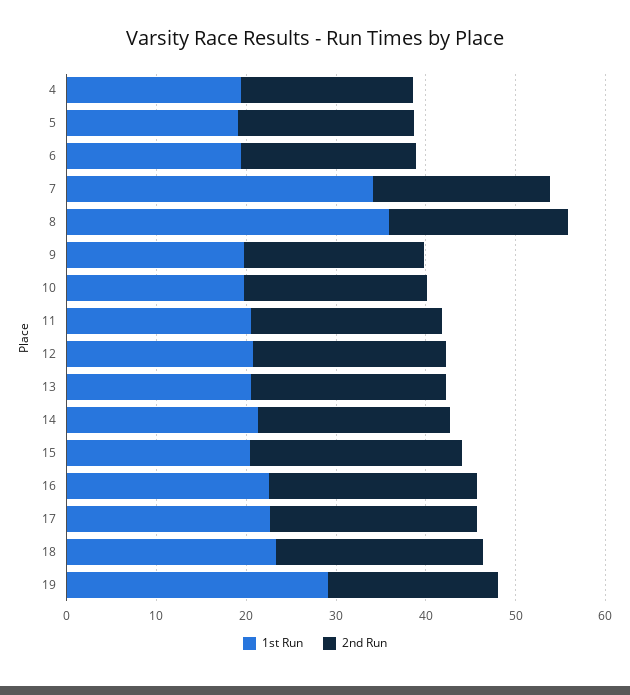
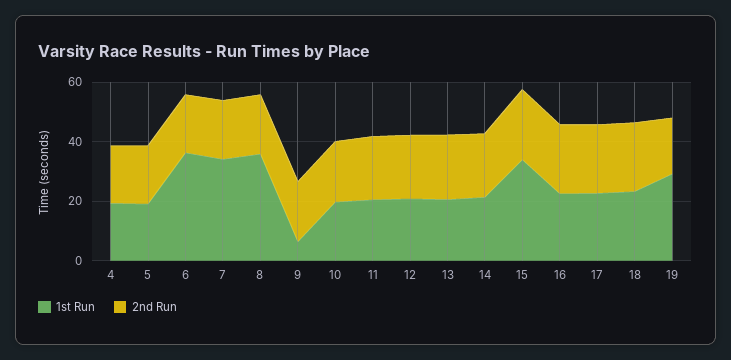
  {
    "1st Run": {
      "4": 20,
      "5": 20,
-     "6": 20,
+     "6": 35,
      "7": 34,
      "8": 36,
-     "9": 20,
+     "9": 5,
      "10": 20,
      "11": 20,
      "12": 20,
      "13": 20,
      "14": 22,
-     "15": 20,
+     "15": 35,
      "16": 22,
      "17": 22,
      "18": 24,
      "19": 30
    },
    "2nd Run": {
      "4": 20,
      "5": 20,
      "6": 20,
      "7": 20,
      "8": 20,
      "9": 20,
      "10": 20,
      "11": 22,
      "12": 22,
      "13": 22,
      "14": 22,
      "15": 24,
      "16": 24,
      "17": 24,
      "18": 24,
      "19": 18
    }
  }

